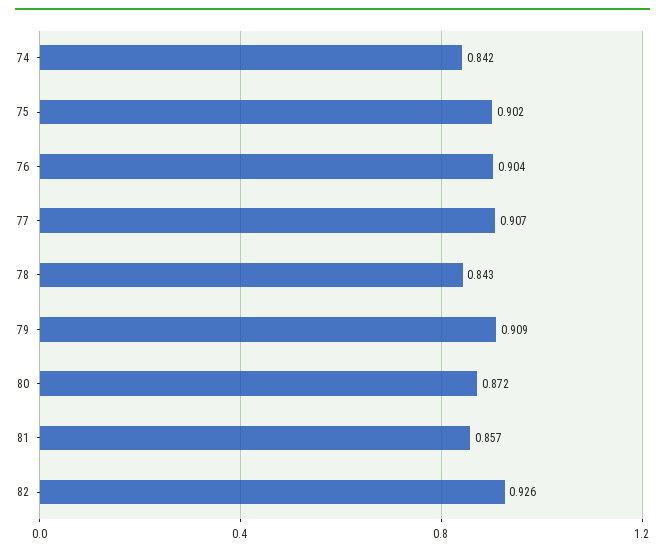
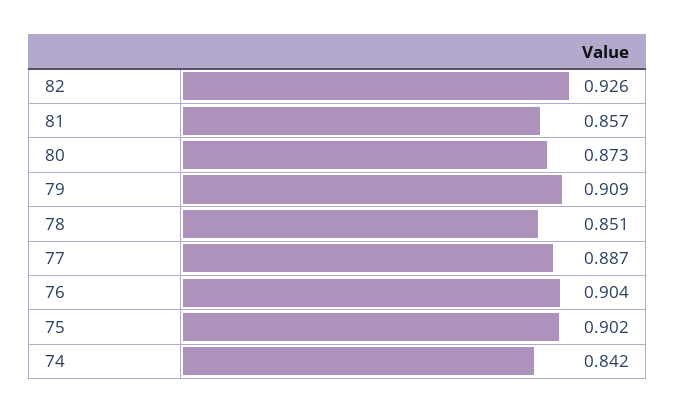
  {
    "74": 0.842,
    "75": 0.902,
    "76": 0.904,
-   "77": 0.907,
+   "77": 0.887,
-   "78": 0.843,
+   "78": 0.851,
    "79": 0.909,
-   "80": 0.872,
+   "80": 0.873,
    "81": 0.857,
    "82": 0.926
  }

